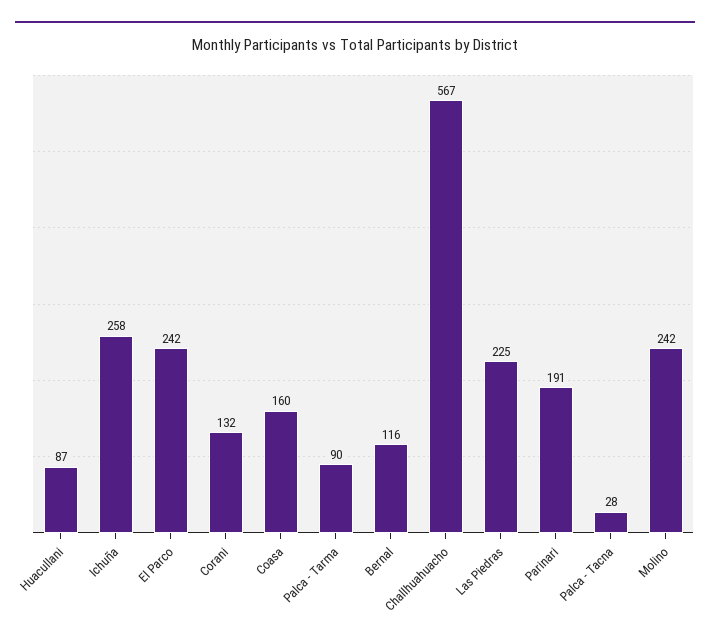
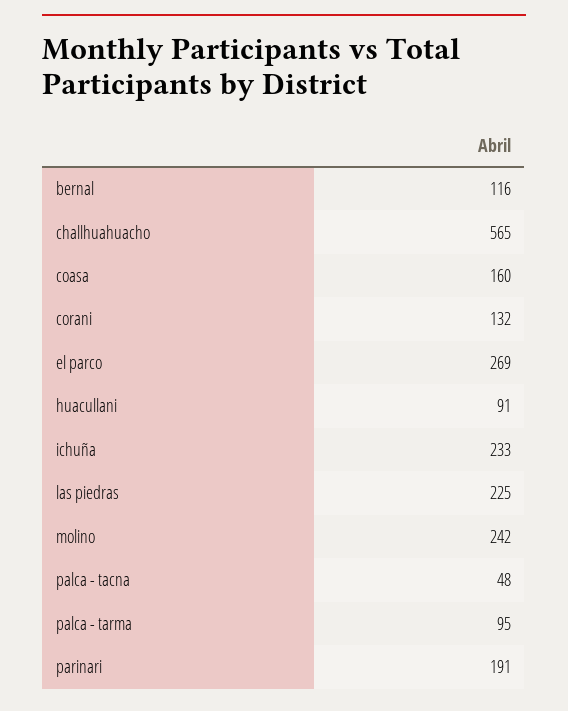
  {
-   "Huacullani": 87,
+   "Huacullani": 91,
-   "Ichuña": 258,
+   "Ichuña": 233,
-   "El Parco": 242,
+   "El Parco": 269,
    "Corani": 132,
    "Coasa": 160,
-   "Palca - Tarma": 90,
+   "Palca - Tarma": 95,
    "Bernal": 116,
-   "Challhuahuacho": 567,
+   "Challhuahuacho": 565,
    "Las Piedras": 225,
    "Parinari": 191,
-   "Palca - Tacna": 28,
+   "Palca - Tacna": 48,
    "Molino": 242
  }

